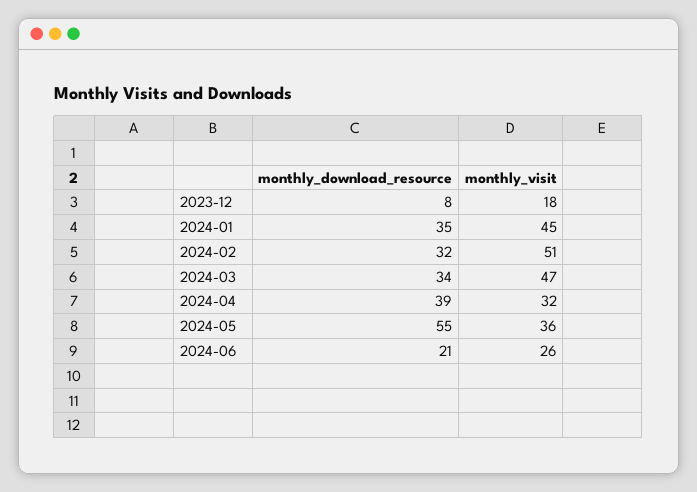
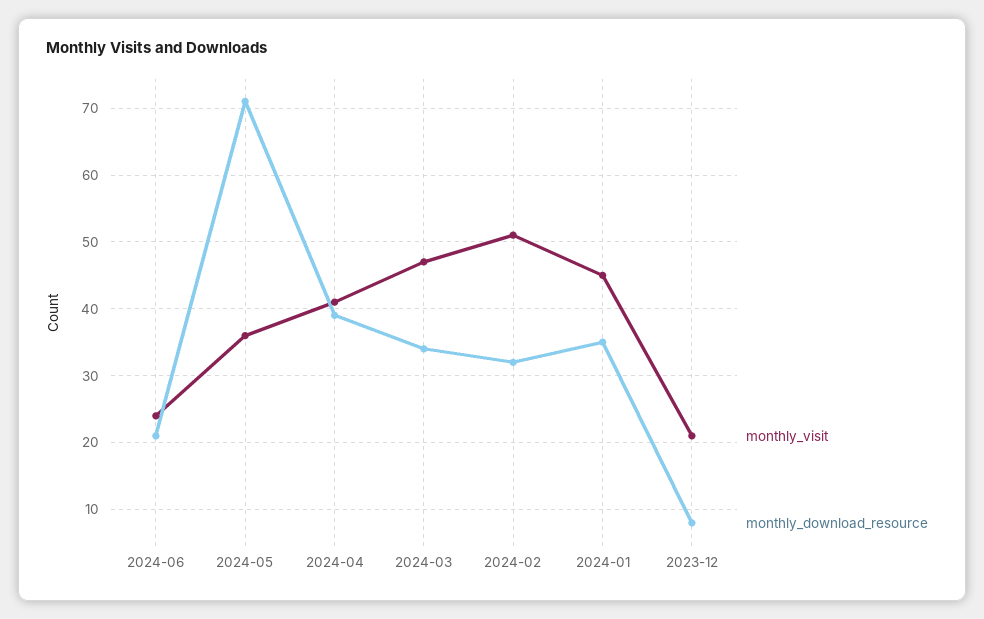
  {
    "monthly_download_resource": {
      "2023-12": 8,
      "2024-01": 35,
      "2024-02": 32,
      "2024-03": 34,
      "2024-04": 39,
-     "2024-05": 55,
+     "2024-05": 71,
      "2024-06": 21
    },
    "monthly_visit": {
-     "2023-12": 18,
+     "2023-12": 21,
      "2024-01": 45,
      "2024-02": 51,
      "2024-03": 47,
-     "2024-04": 32,
+     "2024-04": 41,
      "2024-05": 36,
-     "2024-06": 26
+     "2024-06": 24
    }
  }

